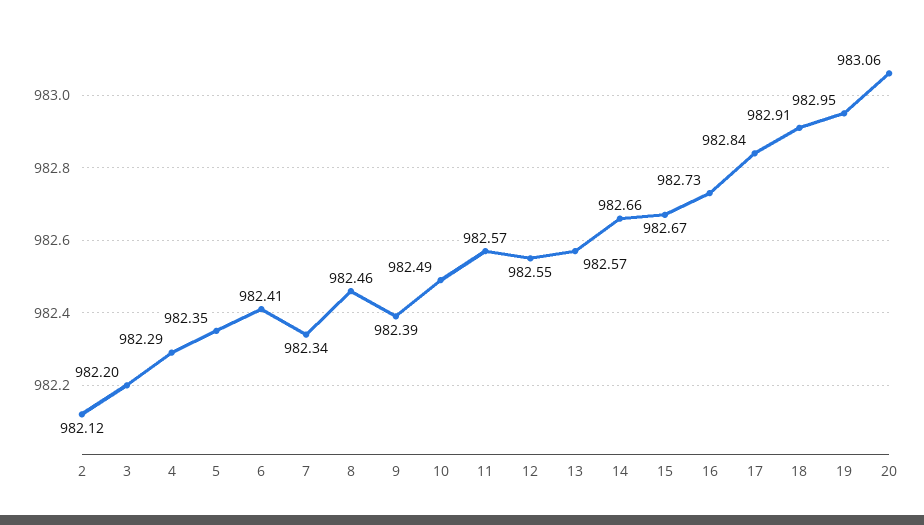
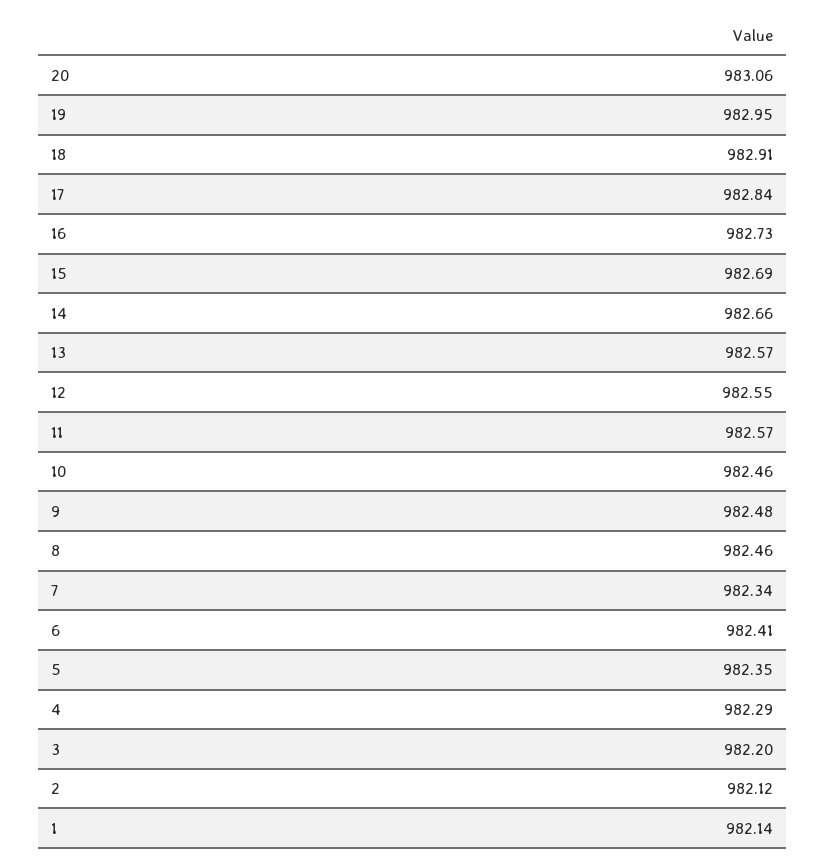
  {
    "2": 982.12,
    "3": 982.2,
    "4": 982.29,
    "5": 982.35,
    "6": 982.41,
    "7": 982.34,
    "8": 982.46,
-   "9": 982.39,
+   "9": 982.48,
-   "10": 982.49,
+   "10": 982.46,
    "11": 982.57,
    "12": 982.55,
    "13": 982.57,
    "14": 982.66,
-   "15": 982.67,
+   "15": 982.69,
    "16": 982.73,
    "17": 982.84,
    "18": 982.91,
    "19": 982.95,
-   "20": 983.06
+   "20": 983.06,
+   "1": 982.14
  }

